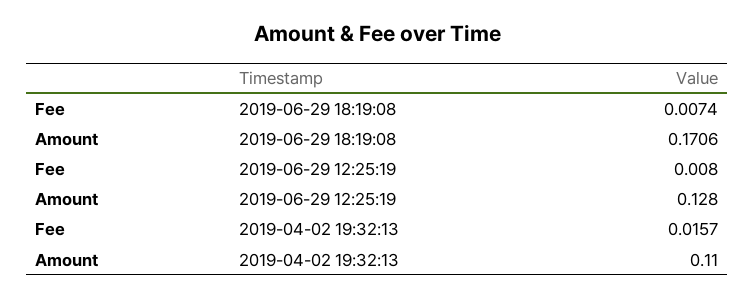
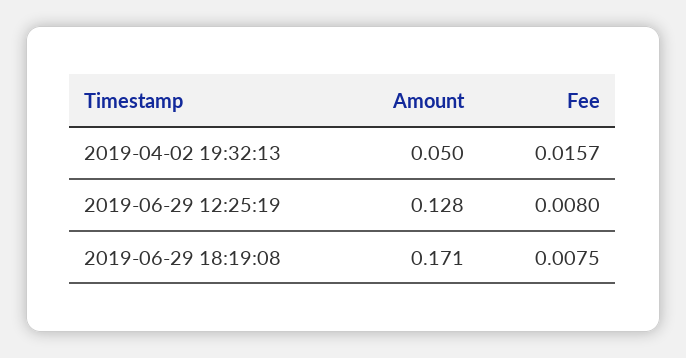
  {
    "Fee": {
-     "2019-06-29 18:19:08": 0.0074,
+     "2019-06-29 18:19:08": 0.0075,
      "2019-06-29 12:25:19": 0.008,
      "2019-04-02 19:32:13": 0.0157
    },
    "Amount": {
      "2019-06-29 18:19:08": 0.1706,
      "2019-06-29 12:25:19": 0.128,
-     "2019-04-02 19:32:13": 0.11
+     "2019-04-02 19:32:13": 0.05
    }
  }

